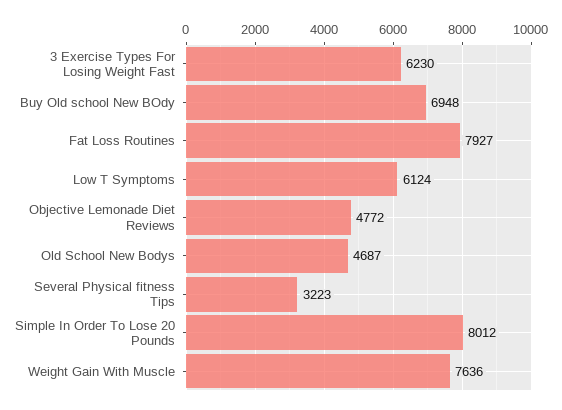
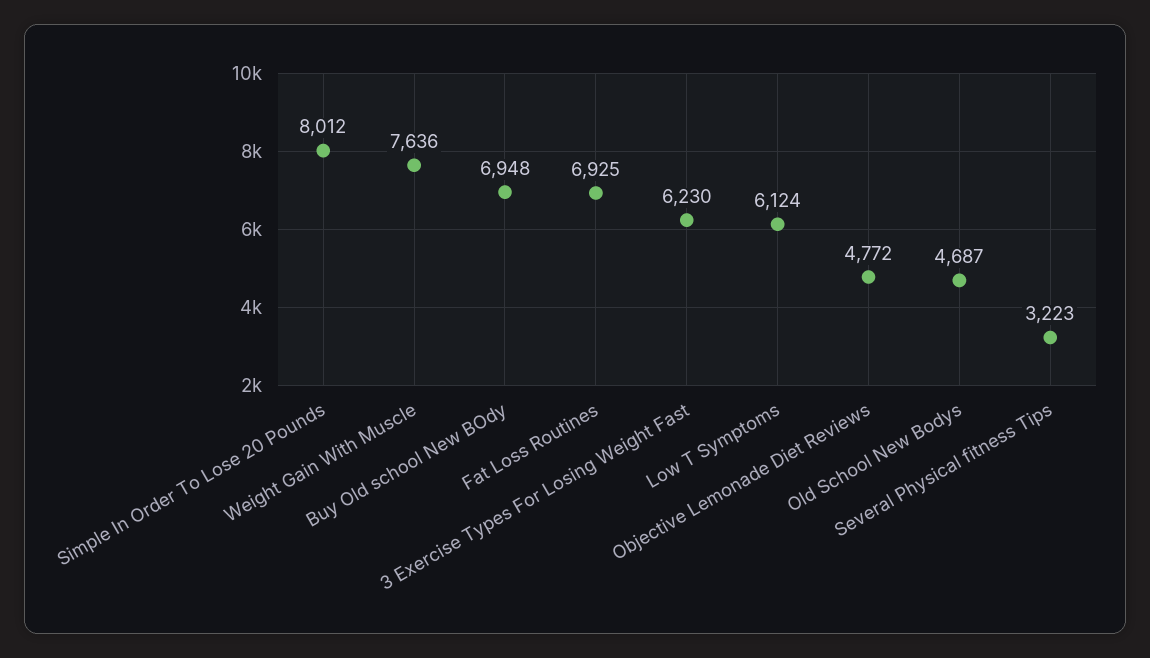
  {
    "3 Exercise Types For Losing Weight Fast": 6230,
    "Buy Old school New BOdy": 6948,
-   "Fat Loss Routines": 7927,
+   "Fat Loss Routines": 6925,
    "Low T Symptoms": 6124,
    "Objective Lemonade Diet Reviews": 4772,
    "Old School New Bodys": 4687,
    "Several Physical fitness Tips": 3223,
    "Simple In Order To Lose 20 Pounds": 8012,
    "Weight Gain With Muscle": 7636
  }

